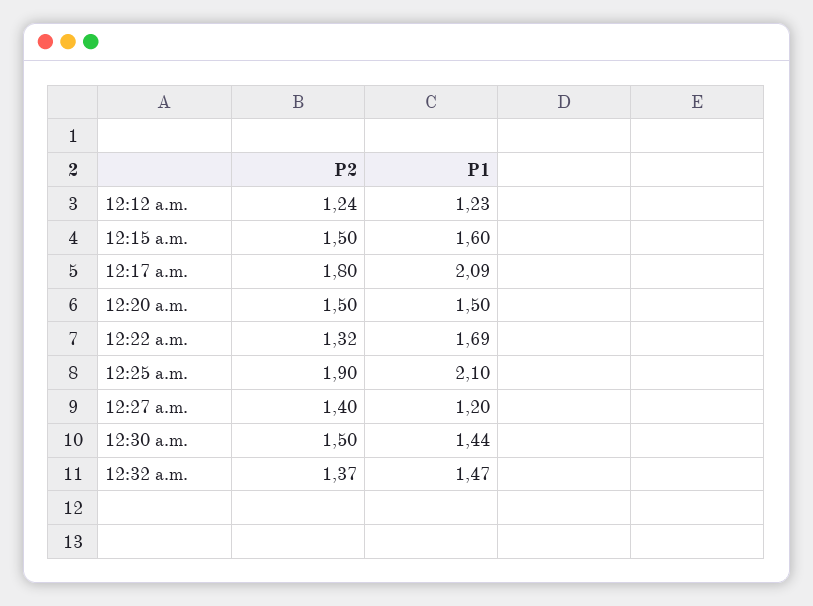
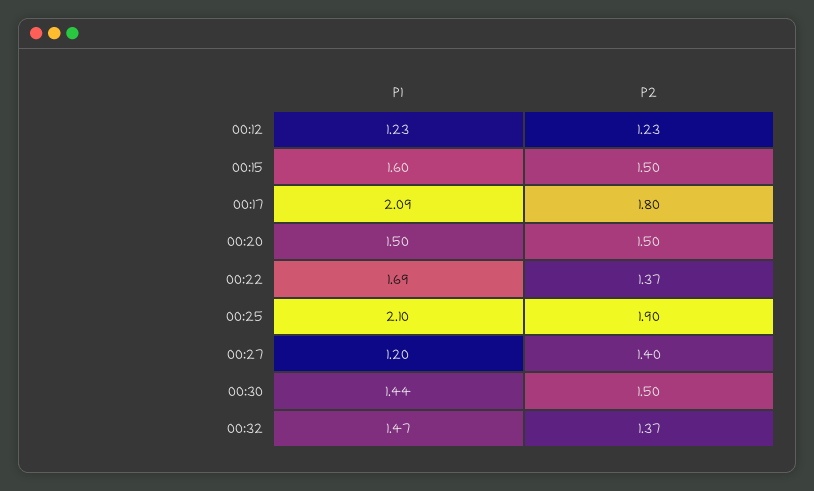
  {
    "P2": {
-     "12:12 a.m.": 1.24,
+     "12:12 a.m.": 1.23,
      "12:15 a.m.": 1.5,
      "12:17 a.m.": 1.8,
      "12:20 a.m.": 1.5,
-     "12:22 a.m.": 1.32,
+     "12:22 a.m.": 1.37,
      "12:25 a.m.": 1.9,
      "12:27 a.m.": 1.4,
      "12:30 a.m.": 1.5,
      "12:32 a.m.": 1.37
    },
    "P1": {
      "12:12 a.m.": 1.23,
      "12:15 a.m.": 1.6,
      "12:17 a.m.": 2.09,
      "12:20 a.m.": 1.5,
      "12:22 a.m.": 1.69,
      "12:25 a.m.": 2.1,
      "12:27 a.m.": 1.2,
      "12:30 a.m.": 1.44,
      "12:32 a.m.": 1.47
    }
  }

